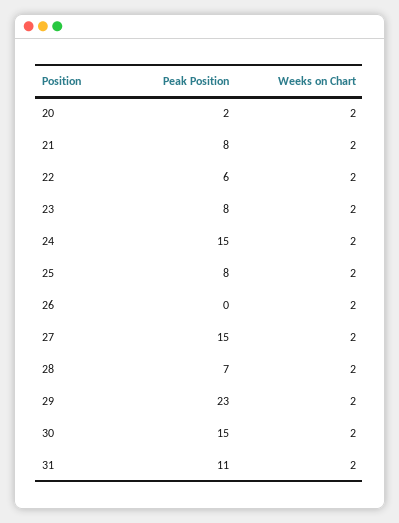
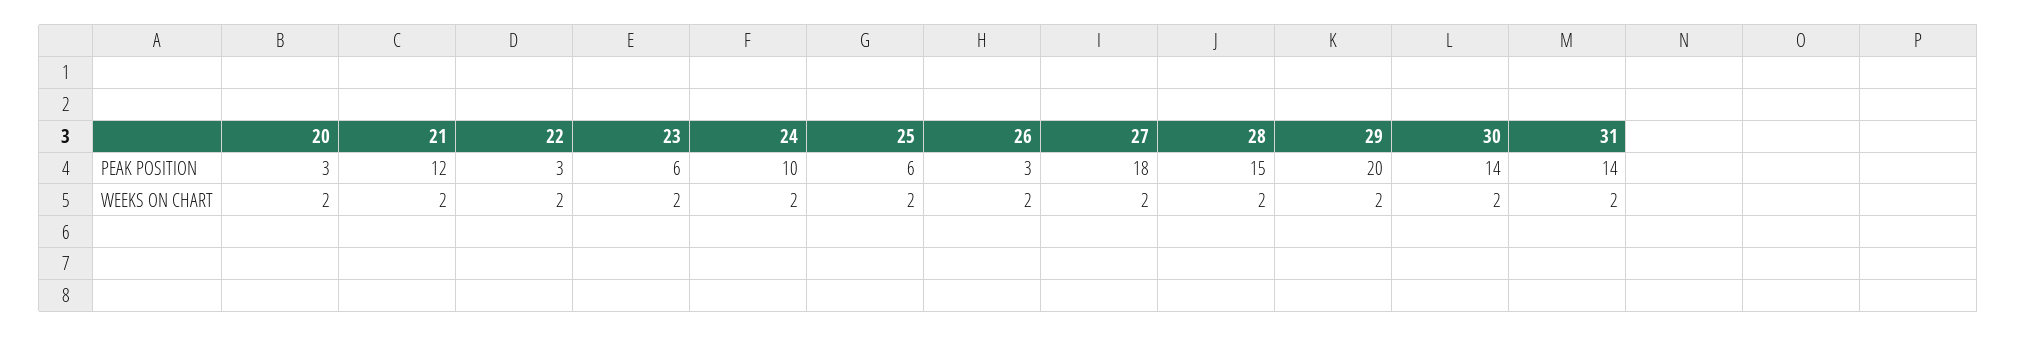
  {
    "Peak Position": {
-     "20": 2,
+     "20": 3,
-     "21": 8,
+     "21": 12,
-     "22": 6,
+     "22": 3,
-     "23": 8,
+     "23": 6,
-     "24": 15,
+     "24": 10,
-     "25": 8,
+     "25": 6,
-     "26": 0,
+     "26": 3,
-     "27": 15,
+     "27": 18,
-     "28": 7,
+     "28": 15,
-     "29": 23,
+     "29": 20,
-     "30": 15,
+     "30": 14,
-     "31": 11
+     "31": 14
    },
    "Weeks on Chart": {
      "20": 2,
      "21": 2,
      "22": 2,
      "23": 2,
      "24": 2,
      "25": 2,
      "26": 2,
      "27": 2,
      "28": 2,
      "29": 2,
      "30": 2,
      "31": 2
    }
  }

